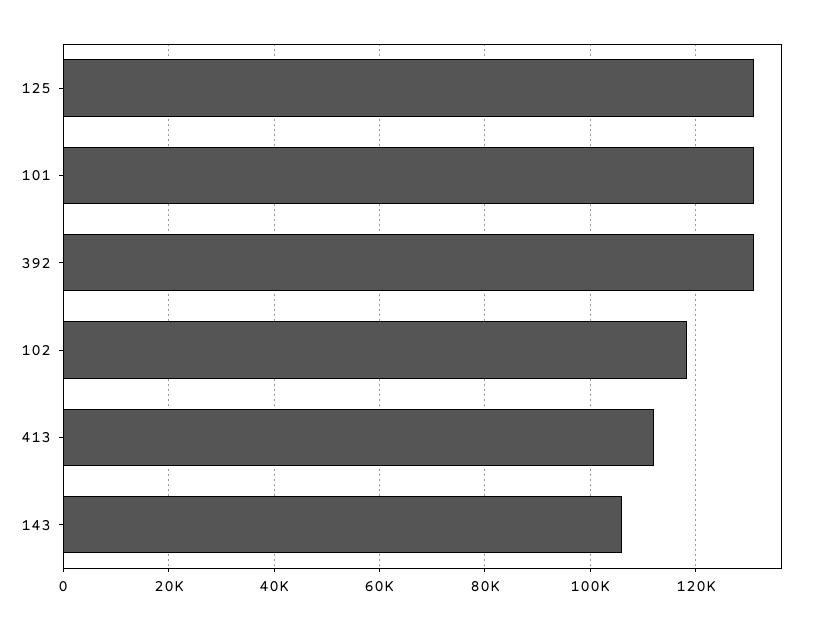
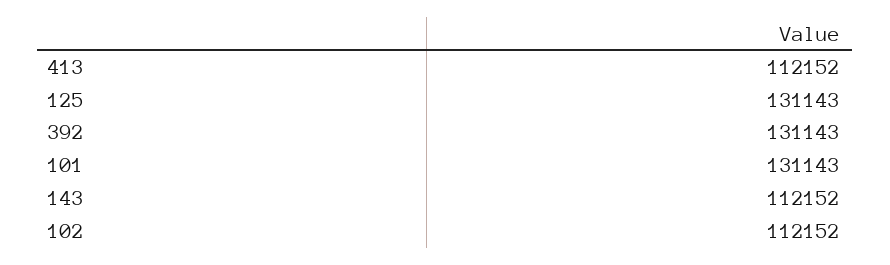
  {
    "125": 131143,
    "101": 131143,
    "392": 131143,
-   "102": 118000,
+   "102": 112152,
    "413": 112152,
-   "143": 106000
+   "143": 112152
  }

